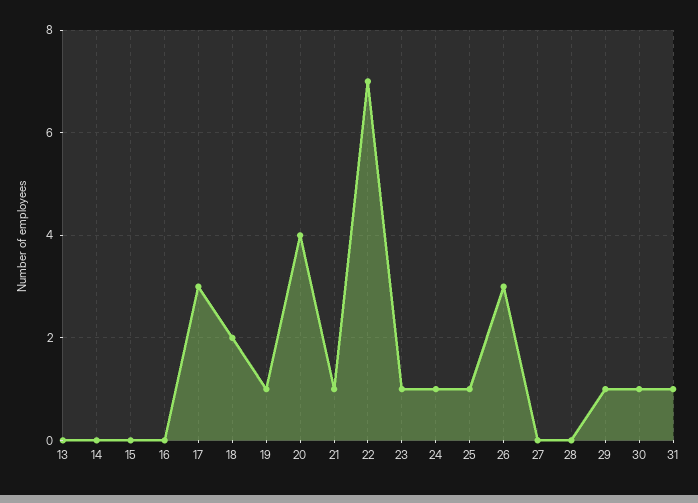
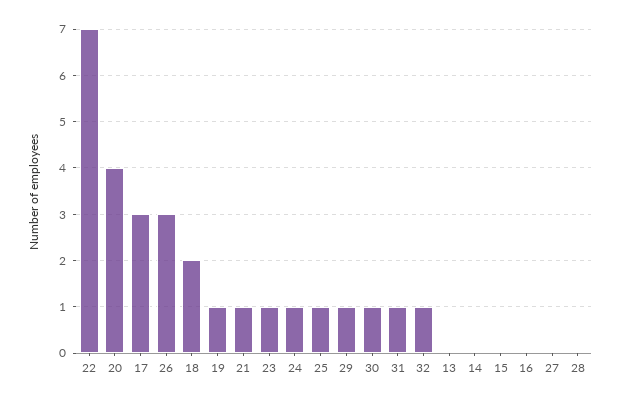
  {
    "13": 0,
    "14": 0,
    "15": 0,
    "16": 0,
    "17": 3,
    "18": 2,
    "19": 1,
    "20": 4,
    "21": 1,
    "22": 7,
    "23": 1,
    "24": 1,
    "25": 1,
    "26": 3,
    "27": 0,
    "28": 0,
    "29": 1,
    "30": 1,
-   "31": 1
+   "31": 1,
+   "32": 1
  }

